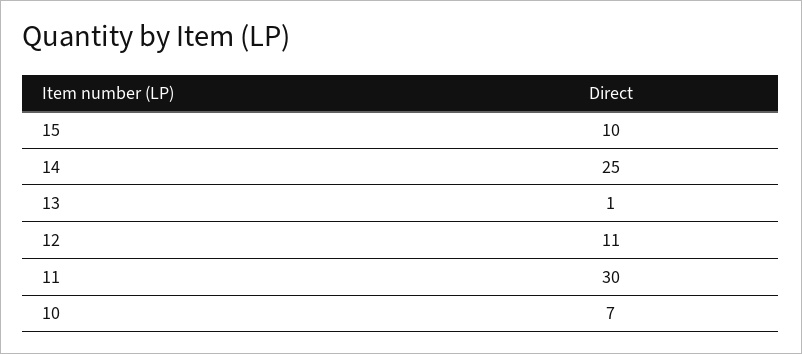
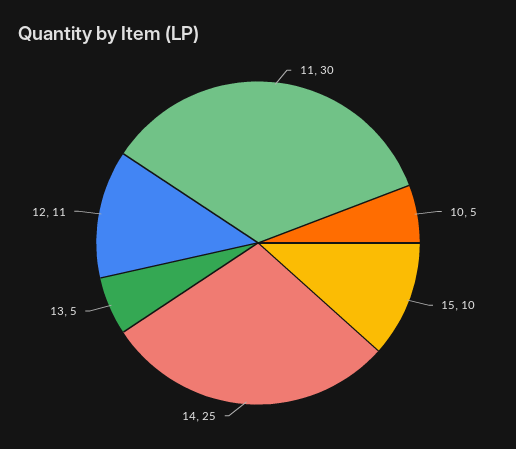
  {
    "15": 10,
    "14": 25,
-   "13": 1,
+   "13": 5,
    "12": 11,
    "11": 30,
-   "10": 7
+   "10": 5
  }

